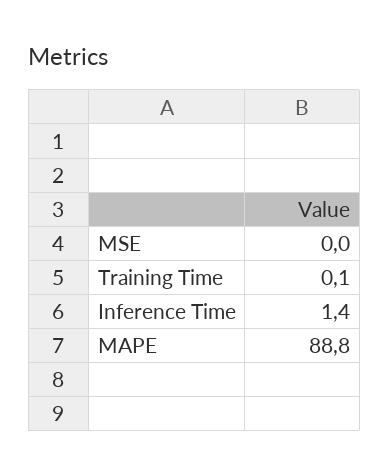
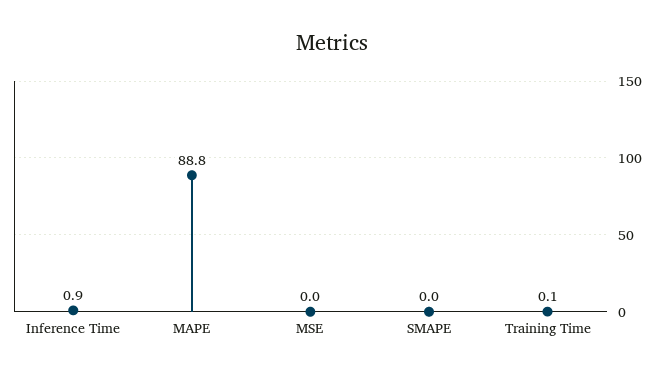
  {
    "MSE": 0,
    "Training Time": 0.1,
-   "Inference Time": 1.4,
+   "Inference Time": 0.9,
-   "MAPE": 88.8
+   "MAPE": 88.8,
+   "SMAPE": 0
  }

